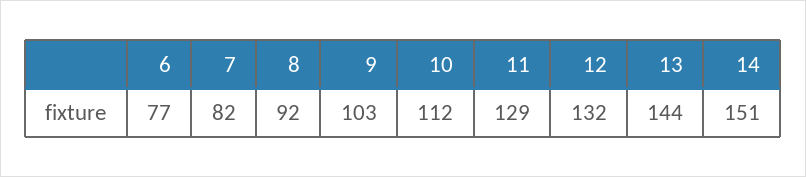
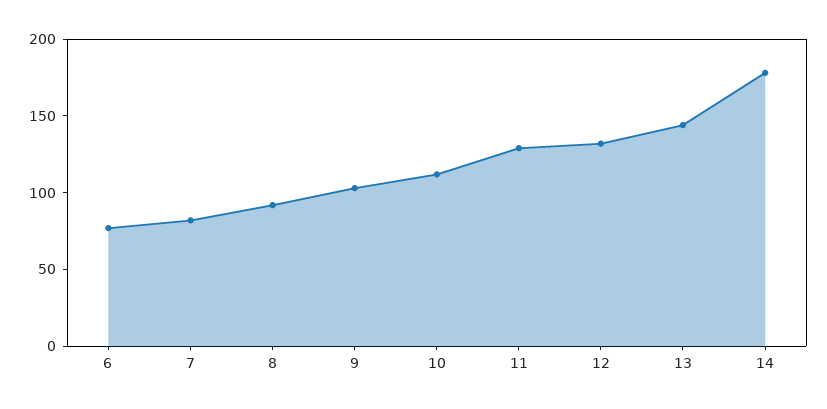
  {
    "6": 77,
    "7": 82,
    "8": 92,
    "9": 103,
    "10": 112,
    "11": 129,
    "12": 132,
    "13": 144,
-   "14": 151
+   "14": 180
  }

